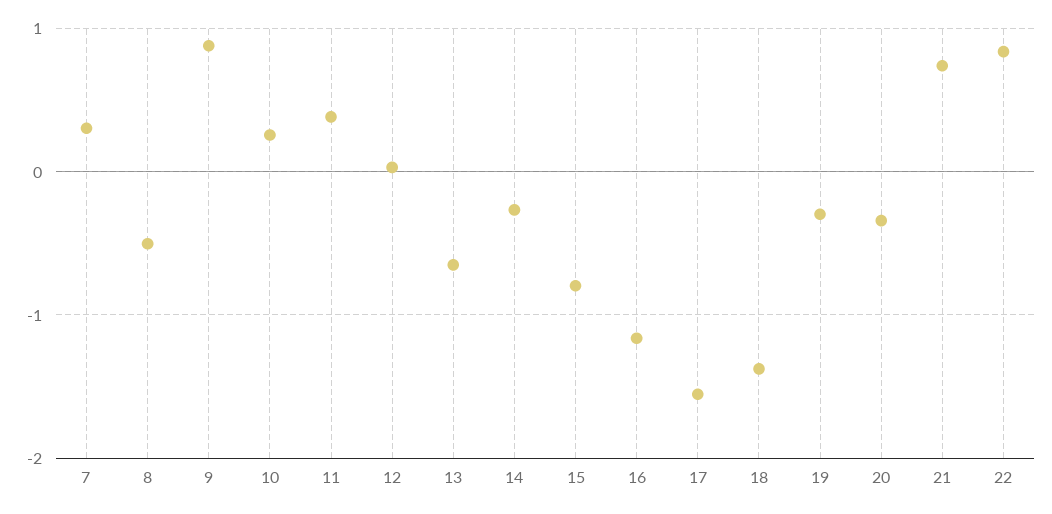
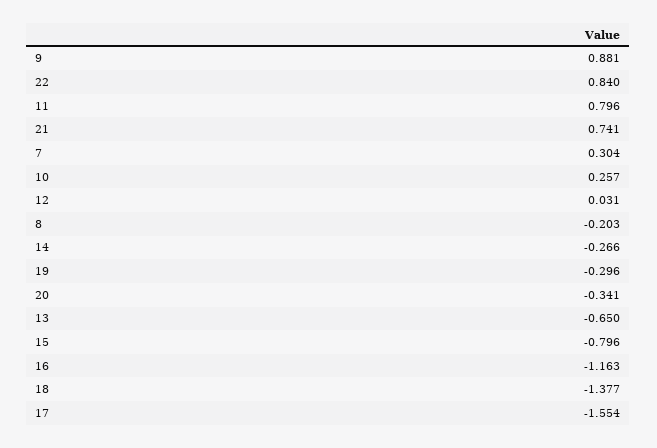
  {
    "7": 0.304,
-   "8": -0.5,
+   "8": -0.203,
    "9": 0.881,
    "10": 0.257,
-   "11": 0.4,
+   "11": 0.796,
    "12": 0.031,
    "13": -0.65,
    "14": -0.266,
    "15": -0.796,
    "16": -1.163,
    "17": -1.554,
    "18": -1.377,
    "19": -0.296,
    "20": -0.341,
    "21": 0.741,
    "22": 0.84
  }

